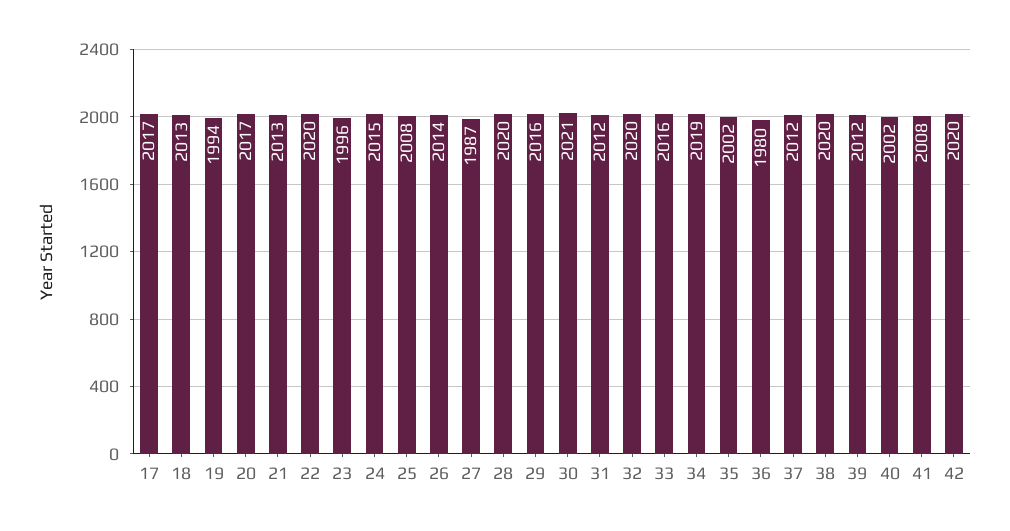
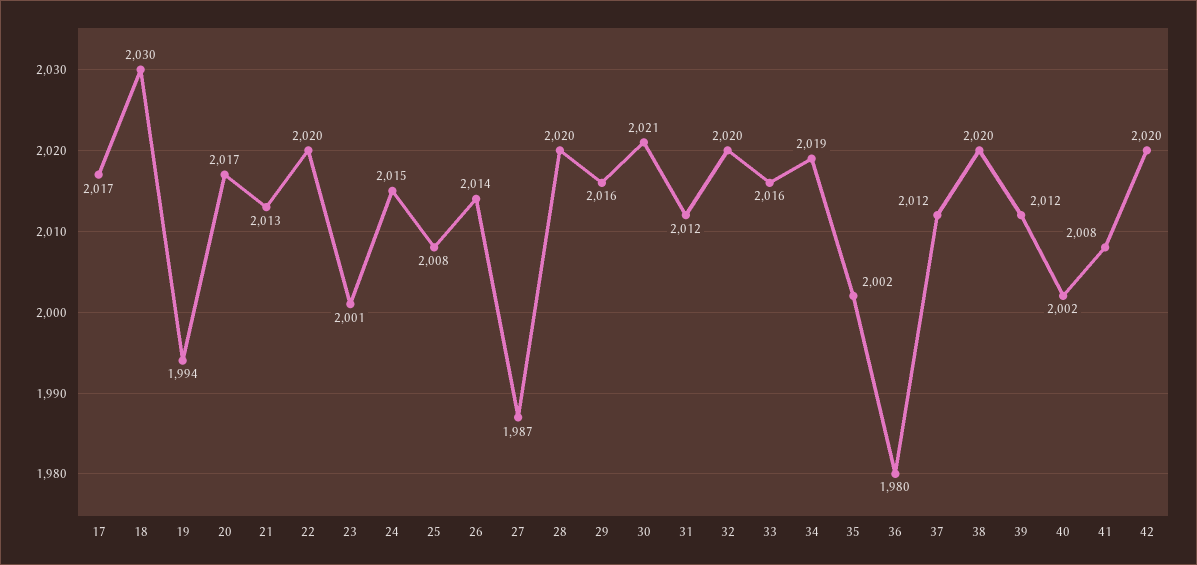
  {
    "17": 2017,
-   "18": 2013,
+   "18": 2030,
    "19": 1994,
    "20": 2017,
    "21": 2013,
    "22": 2020,
-   "23": 1996,
+   "23": 2001,
    "24": 2015,
    "25": 2008,
    "26": 2014,
    "27": 1987,
    "28": 2020,
    "29": 2016,
    "30": 2021,
    "31": 2012,
    "32": 2020,
    "33": 2016,
    "34": 2019,
    "35": 2002,
    "36": 1980,
    "37": 2012,
    "38": 2020,
    "39": 2012,
    "40": 2002,
    "41": 2008,
    "42": 2020
  }

